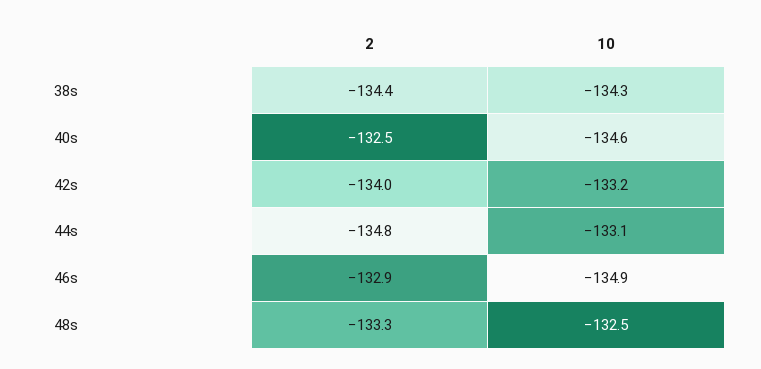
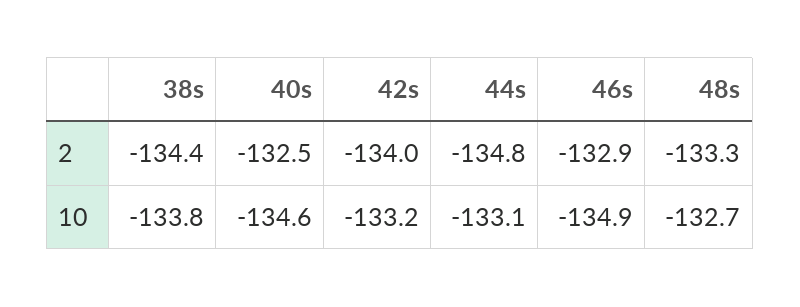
  {
    "2": {
      "38s": -134.4,
      "40s": -132.5,
      "42s": -134,
      "44s": -134.8,
      "46s": -132.9,
      "48s": -133.3
    },
    "10": {
-     "38s": -134.3,
+     "38s": -133.8,
      "40s": -134.6,
      "42s": -133.2,
      "44s": -133.1,
      "46s": -134.9,
-     "48s": -132.5
+     "48s": -132.7
    }
  }

